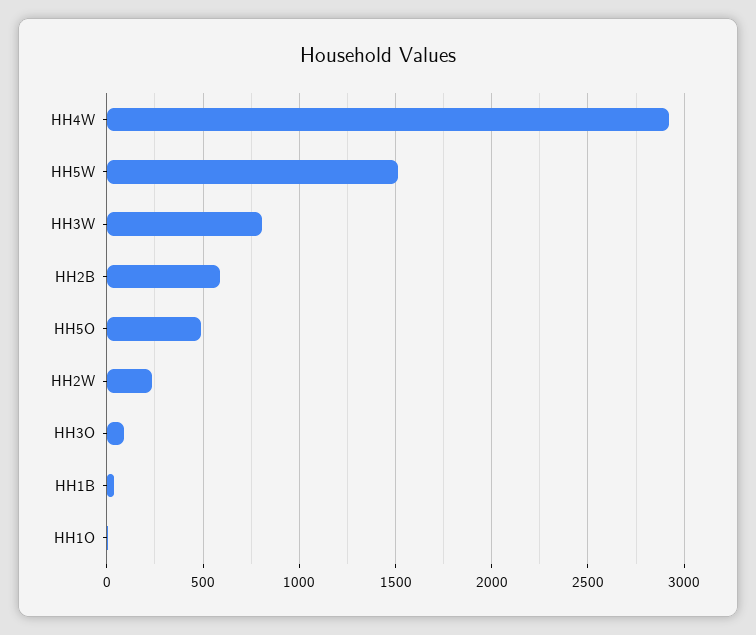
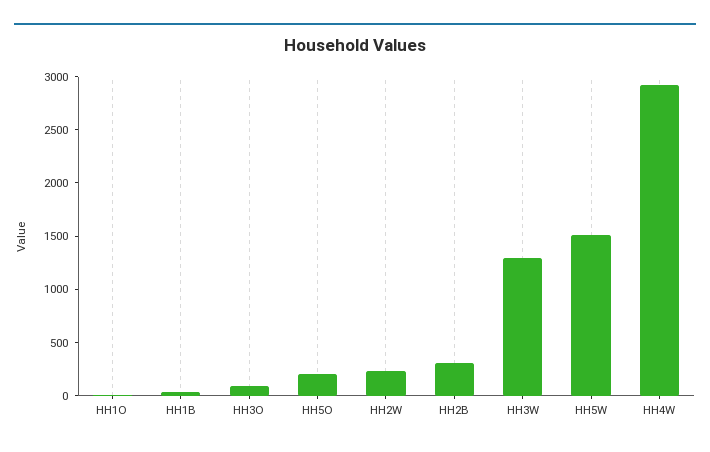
  {
    "HH4W": 2900,
    "HH5W": 1500,
-   "HH3W": 800,
+   "HH3W": 1300,
-   "HH2B": 600,
+   "HH2B": 300,
-   "HH5O": 500,
+   "HH5O": 200,
    "HH2W": 250,
    "HH3O": 100,
    "HH1B": 50,
    "HH1O": 0
  }

